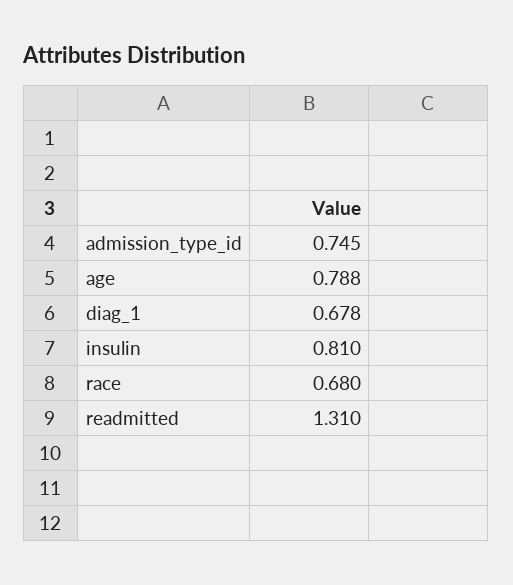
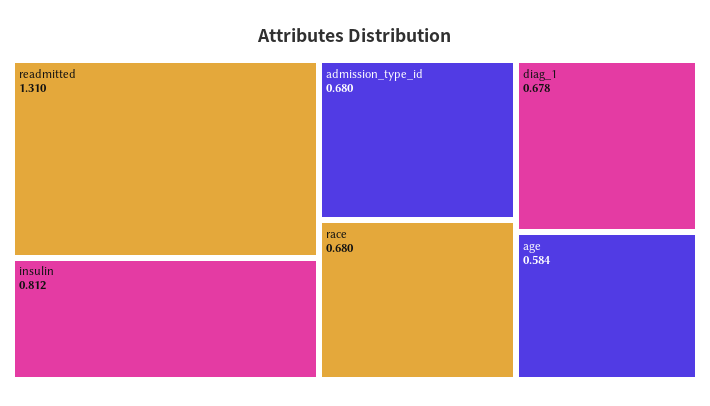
  {
-   "admission_type_id": 0.745,
+   "admission_type_id": 0.68,
-   "age": 0.788,
+   "age": 0.584,
    "diag_1": 0.678,
-   "insulin": 0.81,
+   "insulin": 0.812,
    "race": 0.68,
    "readmitted": 1.31
  }

